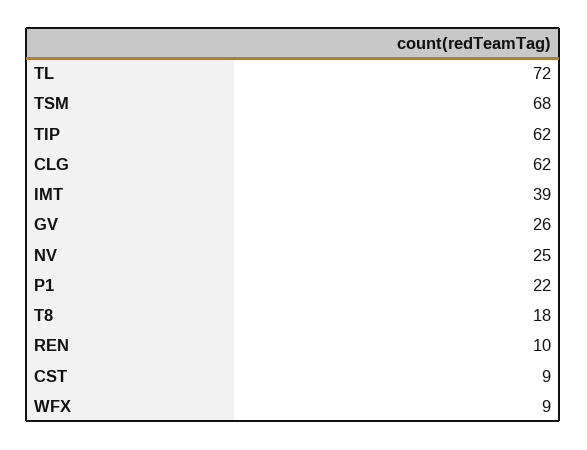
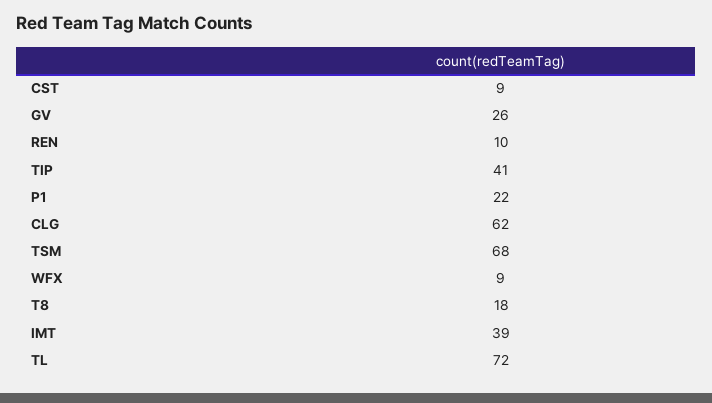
  {
    "TL": 72,
    "TSM": 68,
-   "TIP": 62,
+   "TIP": 41,
    "CLG": 62,
    "IMT": 39,
    "GV": 26,
-   "NV": 25,
    "P1": 22,
    "T8": 18,
    "REN": 10,
    "CST": 9,
    "WFX": 9
  }

